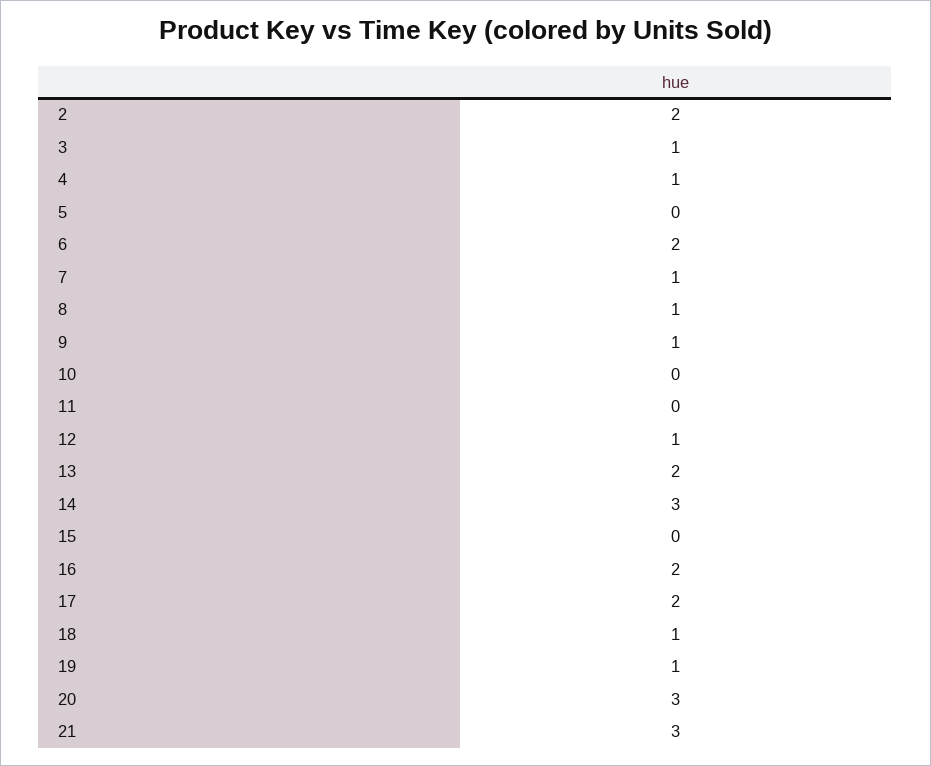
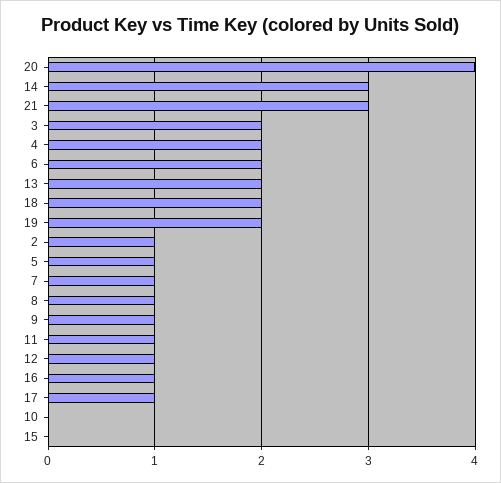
  {
-   "2": 2,
+   "2": 1,
-   "3": 1,
+   "3": 2,
-   "4": 1,
+   "4": 2,
-   "5": 0,
+   "5": 1,
    "6": 2,
    "7": 1,
    "8": 1,
    "9": 1,
    "10": 0,
-   "11": 0,
+   "11": 1,
    "12": 1,
    "13": 2,
    "14": 3,
    "15": 0,
-   "16": 2,
+   "16": 1,
-   "17": 2,
+   "17": 1,
-   "18": 1,
+   "18": 2,
-   "19": 1,
+   "19": 2,
-   "20": 3,
+   "20": 4,
    "21": 3
  }

